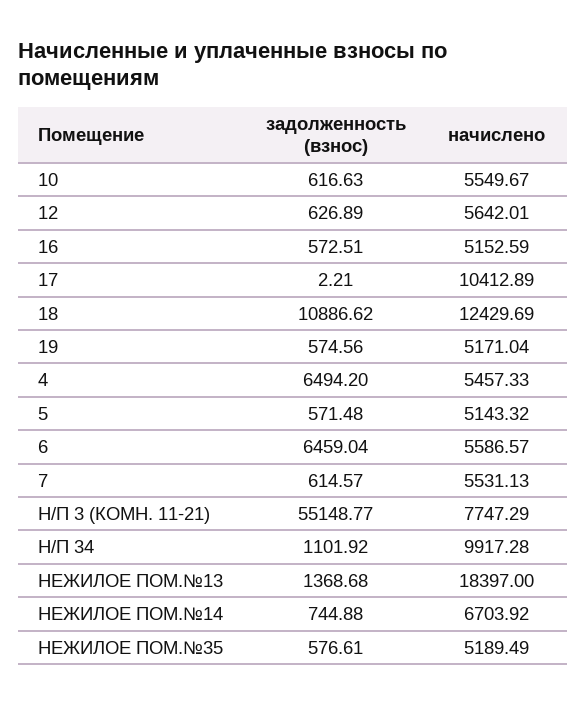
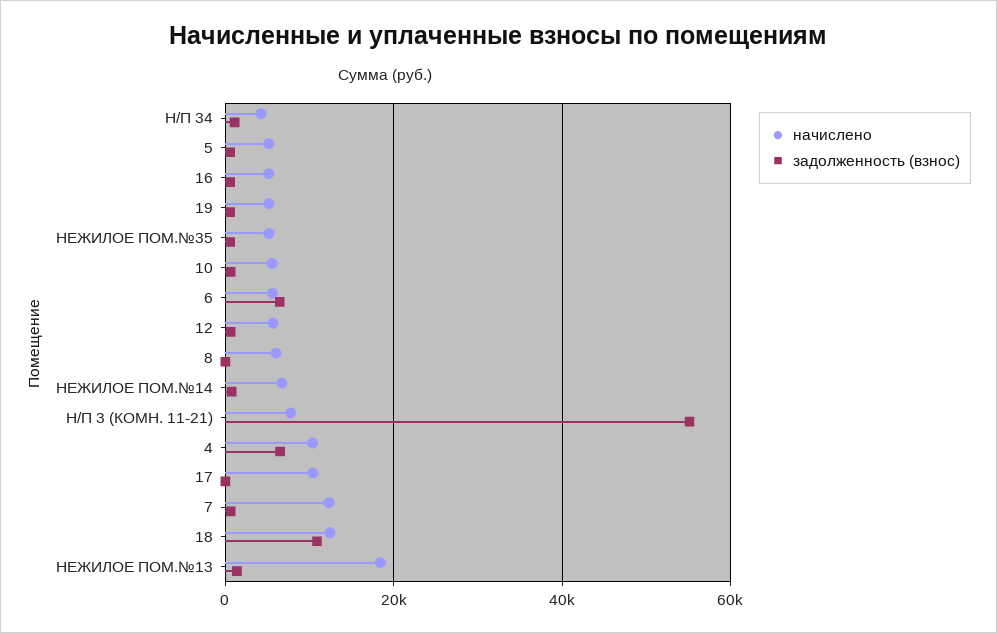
  {
    "задолженность (взнос)": {
      "10": 616.63,
      "12": 626.89,
      "16": 572.51,
      "17": 2.21,
      "18": 10886.62,
      "19": 574.56,
      "4": 6494.2,
      "5": 571.48,
      "6": 6459.04,
      "7": 614.57,
      "Н/П 3 (КОМН. 11-21)": 55148.77,
      "Н/П 34": 1101.92,
      "НЕЖИЛОЕ ПОМ.№13": 1368.68,
      "НЕЖИЛОЕ ПОМ.№14": 744.88,
-     "НЕЖИЛОЕ ПОМ.№35": 576.61
+     "НЕЖИЛОЕ ПОМ.№35": 576.61,
+     "8": 0
    },
    "начислено": {
      "10": 5549.67,
      "12": 5642.01,
      "16": 5152.59,
      "17": 10412.89,
      "18": 12429.69,
      "19": 5171.04,
-     "4": 5457.33,
+     "4": 10000,
      "5": 5143.32,
      "6": 5586.57,
-     "7": 5531.13,
+     "7": 12000,
      "Н/П 3 (КОМН. 11-21)": 7747.29,
-     "Н/П 34": 9917.28,
+     "Н/П 34": 4000,
      "НЕЖИЛОЕ ПОМ.№13": 18397,
      "НЕЖИЛОЕ ПОМ.№14": 6703.92,
-     "НЕЖИЛОЕ ПОМ.№35": 5189.49
+     "НЕЖИЛОЕ ПОМ.№35": 5189.49,
+     "8": 6000
    }
  }

